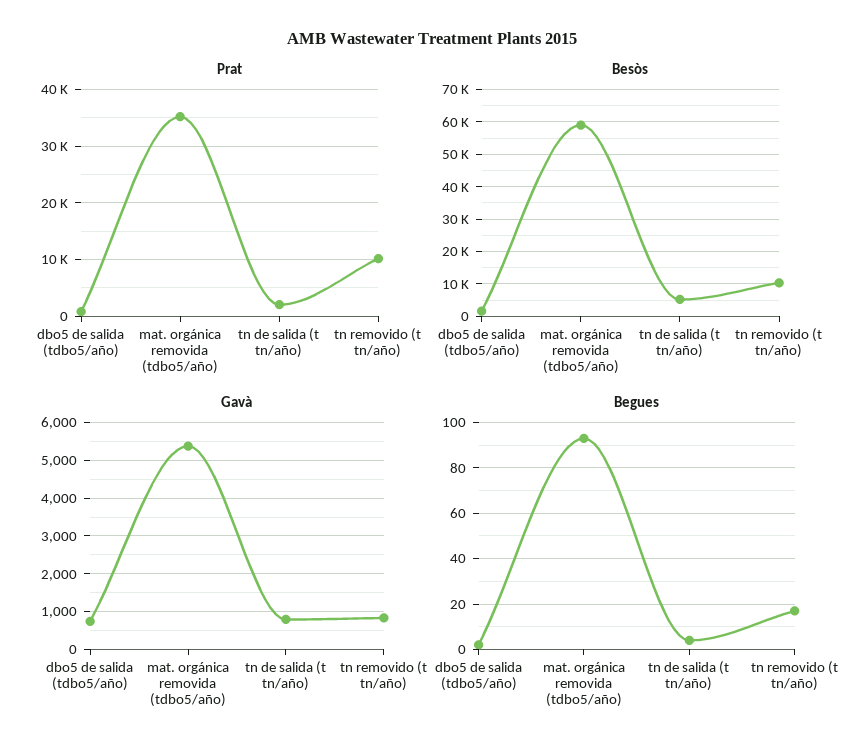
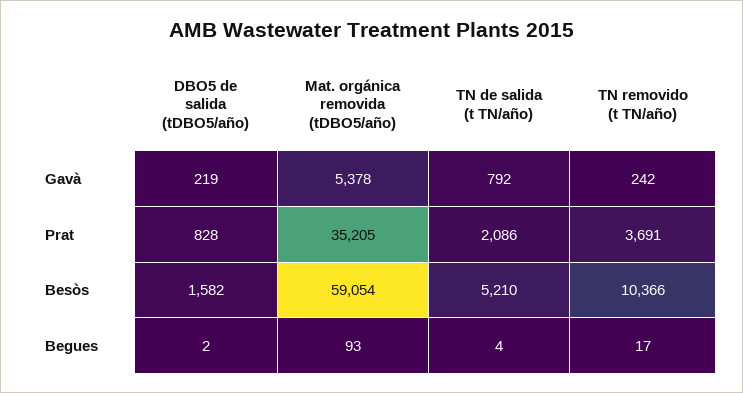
  {
    "Prat": {
      "dbo5 de salida (tdbo5/año)": 828,
      "mat. orgánica removida (tdbo5/año)": 35205,
      "tn de salida (t tn/año)": 2086,
-     "tn removido (t tn/año)": 10000
+     "tn removido (t tn/año)": 3691
    },
    "Besòs": {
      "dbo5 de salida (tdbo5/año)": 1582,
      "mat. orgánica removida (tdbo5/año)": 59054,
      "tn de salida (t tn/año)": 5210,
      "tn removido (t tn/año)": 10366
    },
    "Gavà": {
-     "dbo5 de salida (tdbo5/año)": 800,
+     "dbo5 de salida (tdbo5/año)": 219,
      "mat. orgánica removida (tdbo5/año)": 5378,
      "tn de salida (t tn/año)": 792,
-     "tn removido (t tn/año)": 800
+     "tn removido (t tn/año)": 242
    },
    "Begues": {
      "dbo5 de salida (tdbo5/año)": 2,
      "mat. orgánica removida (tdbo5/año)": 93,
      "tn de salida (t tn/año)": 4,
      "tn removido (t tn/año)": 17
    }
  }

